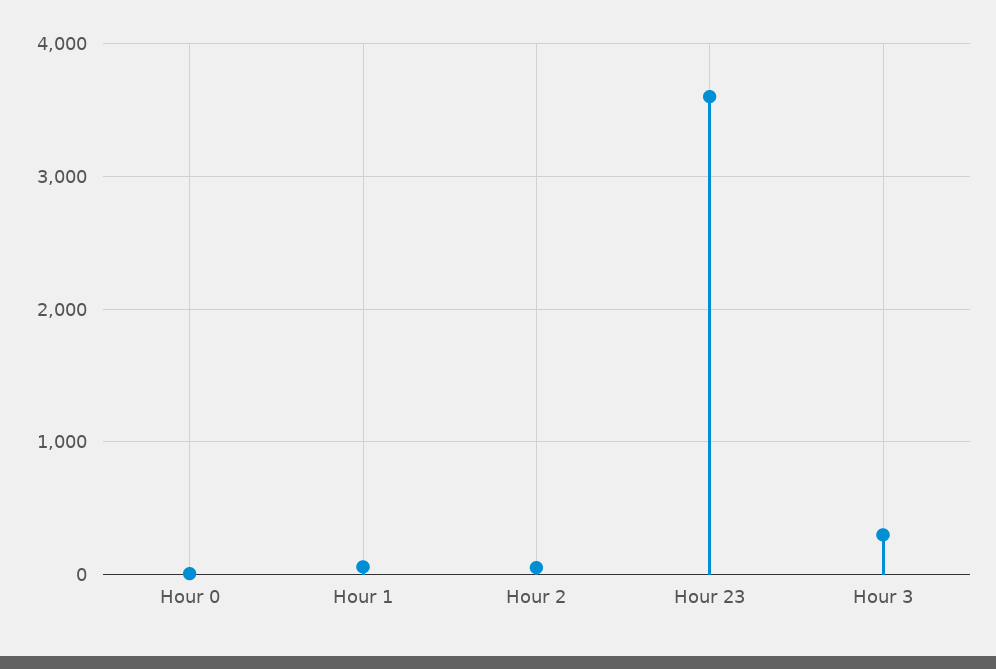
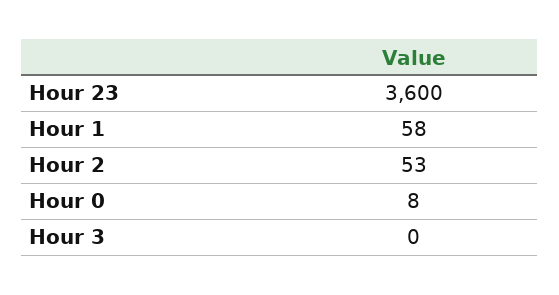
  {
    "Hour 0": 8,
    "Hour 1": 58,
    "Hour 2": 53,
    "Hour 23": 3600,
-   "Hour 3": 300
+   "Hour 3": 0
  }

